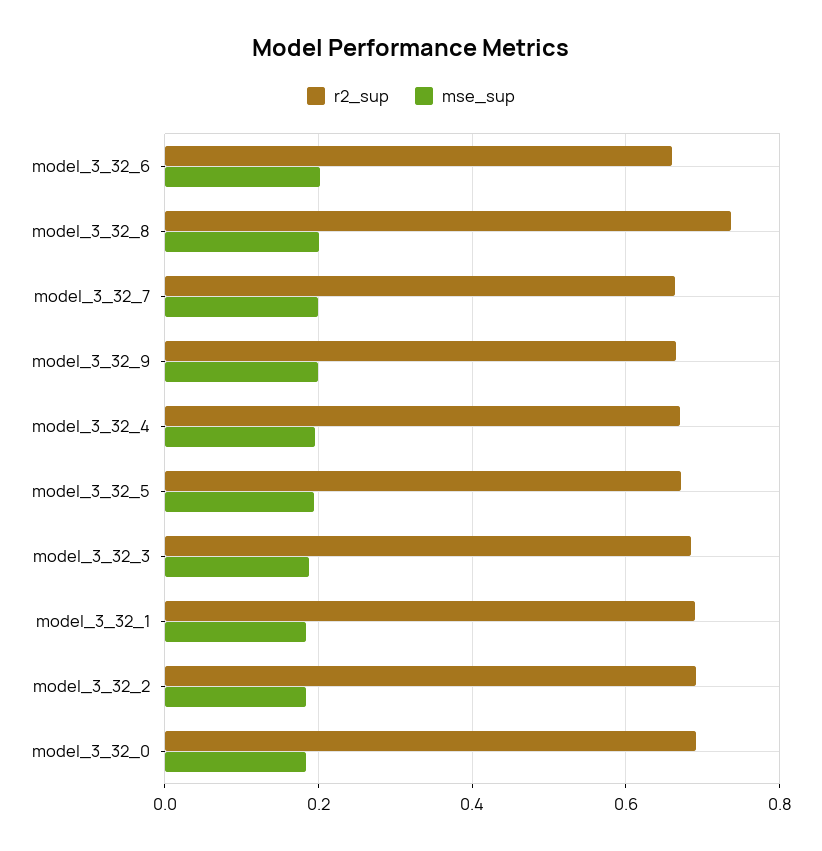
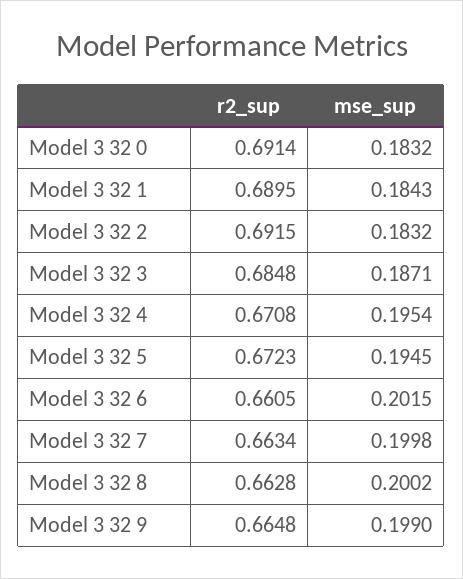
  {
    "r2_sup": {
      "model_3_32_6": 0.6605,
-     "model_3_32_8": 0.74,
+     "model_3_32_8": 0.6628,
      "model_3_32_7": 0.6634,
      "model_3_32_9": 0.6648,
      "model_3_32_4": 0.6708,
      "model_3_32_5": 0.6723,
      "model_3_32_3": 0.6848,
      "model_3_32_1": 0.6895,
      "model_3_32_2": 0.6915,
      "model_3_32_0": 0.6914
    },
    "mse_sup": {
      "model_3_32_6": 0.2015,
      "model_3_32_8": 0.2002,
      "model_3_32_7": 0.1998,
      "model_3_32_9": 0.199,
      "model_3_32_4": 0.1954,
      "model_3_32_5": 0.1945,
      "model_3_32_3": 0.1871,
      "model_3_32_1": 0.1843,
      "model_3_32_2": 0.1832,
      "model_3_32_0": 0.1832
    }
  }

